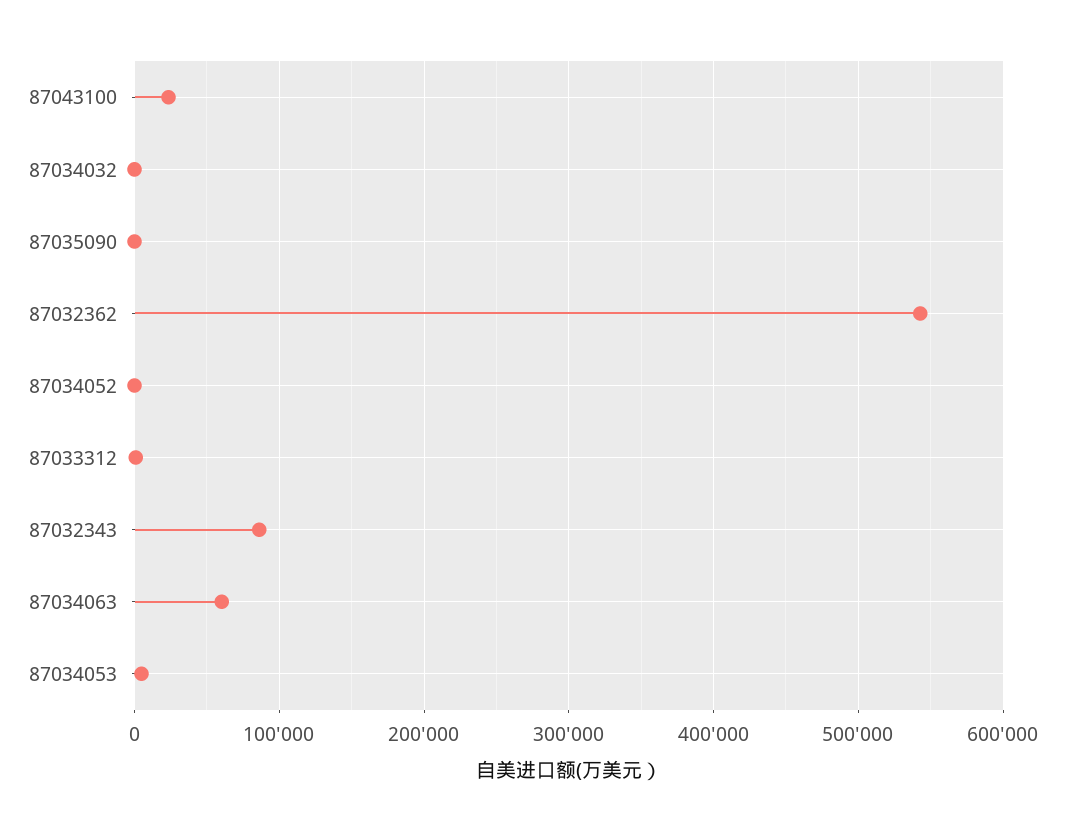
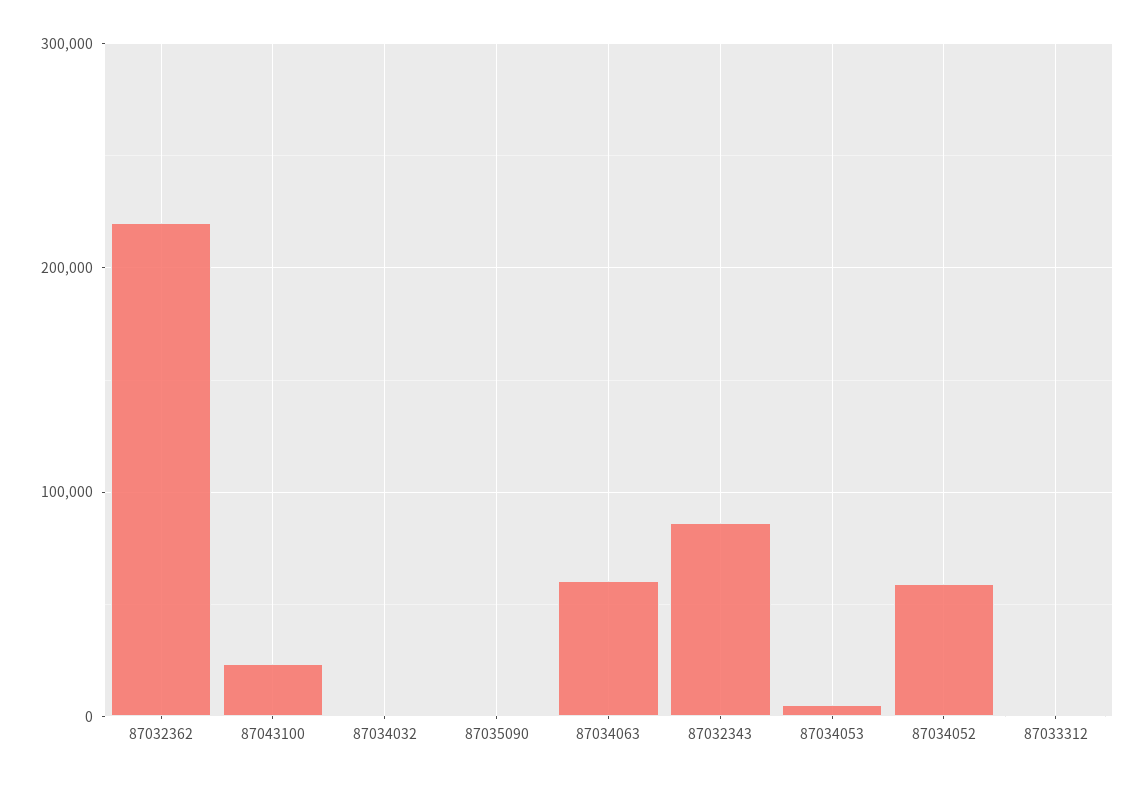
  {
    "87043100": 20000,
    "87034032": 0,
    "87035090": 0,
-   "87032362": 540000,
+   "87032362": 220000,
-   "87034052": 0,
+   "87034052": 60000,
    "87033312": 0,
    "87032343": 90000,
    "87034063": 60000,
    "87034053": 0
  }

